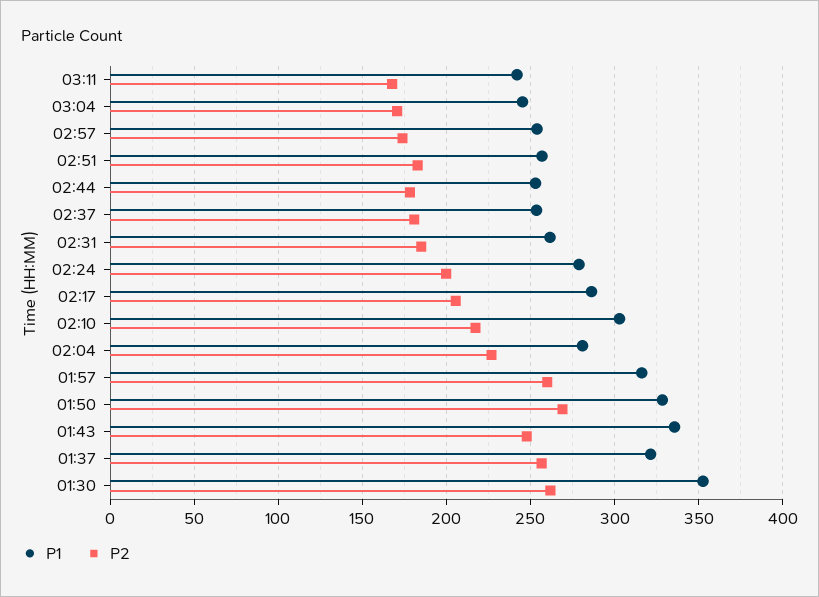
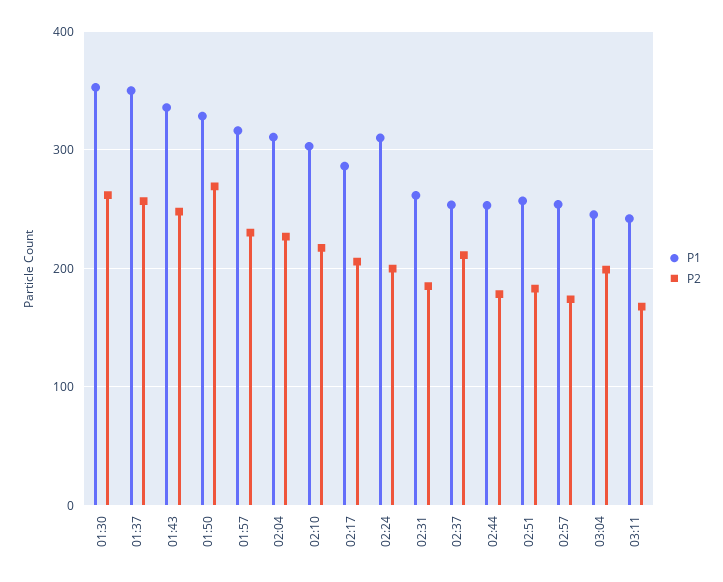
  {
    "P1": {
      "03:11": 240,
      "03:04": 245,
      "02:57": 255,
      "02:51": 255,
      "02:44": 255,
      "02:37": 255,
      "02:31": 260,
-     "02:24": 280,
+     "02:24": 310,
      "02:17": 285,
      "02:10": 305,
-     "02:04": 280,
+     "02:04": 310,
      "01:57": 315,
      "01:50": 330,
      "01:43": 335,
-     "01:37": 320,
+     "01:37": 350,
      "01:30": 355
    },
    "P2": {
      "03:11": 170,
-     "03:04": 170,
+     "03:04": 200,
      "02:57": 175,
      "02:51": 185,
      "02:44": 180,
-     "02:37": 180,
+     "02:37": 210,
      "02:31": 185,
      "02:24": 200,
      "02:17": 205,
      "02:10": 215,
      "02:04": 225,
-     "01:57": 260,
+     "01:57": 230,
      "01:50": 270,
      "01:43": 250,
      "01:37": 255,
      "01:30": 260
    }
  }

